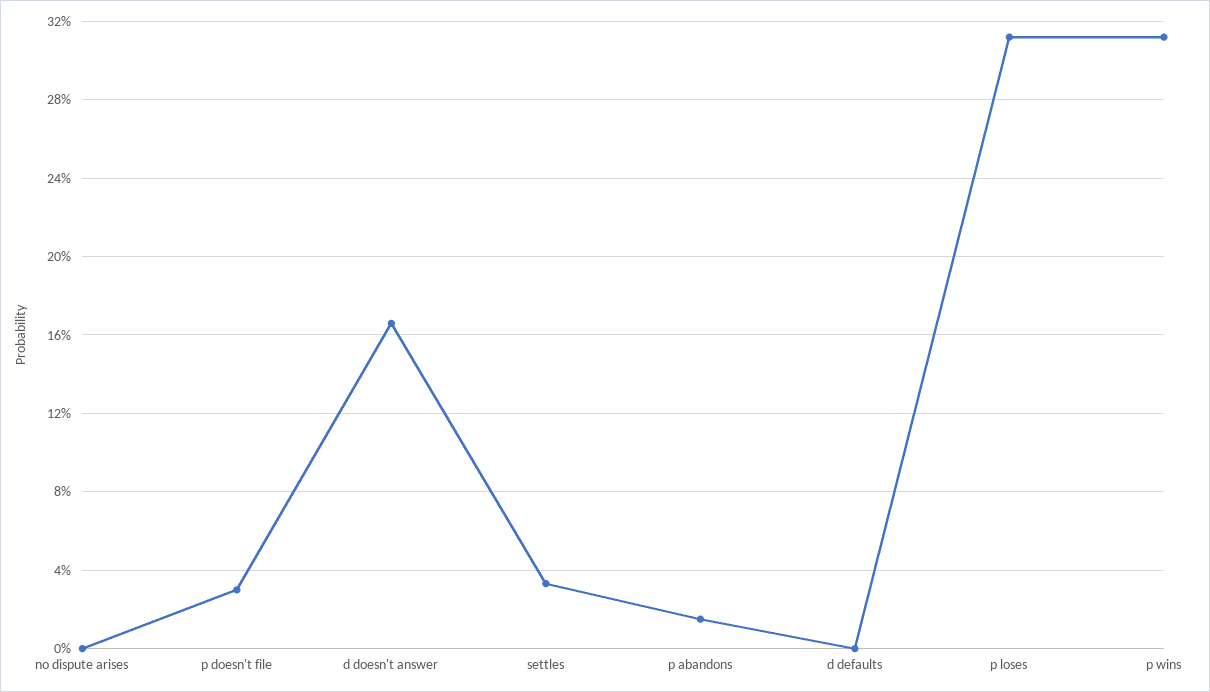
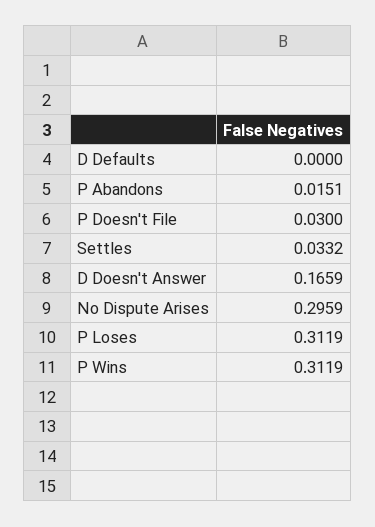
  {
-   "no dispute arises": 0,
+   "no dispute arises": 0.2959,
    "p doesn't file": 0.03,
    "d doesn't answer": 0.1659,
    "settles": 0.0332,
    "p abandons": 0.0151,
    "d defaults": 0,
    "p loses": 0.3119,
    "p wins": 0.3119
  }

